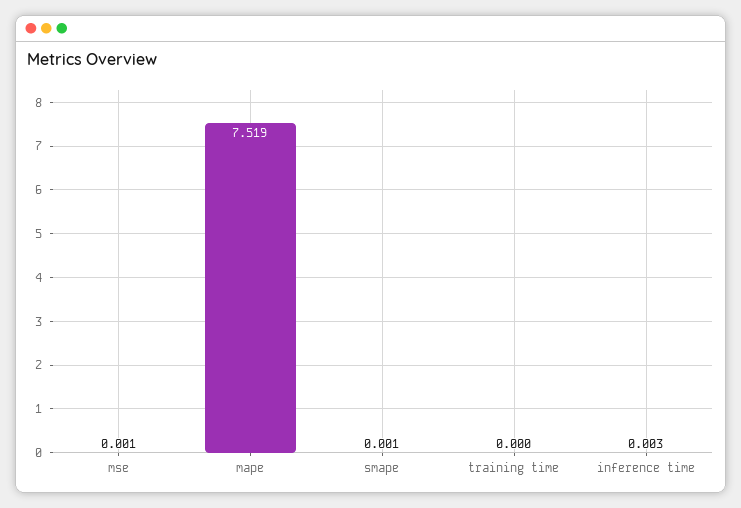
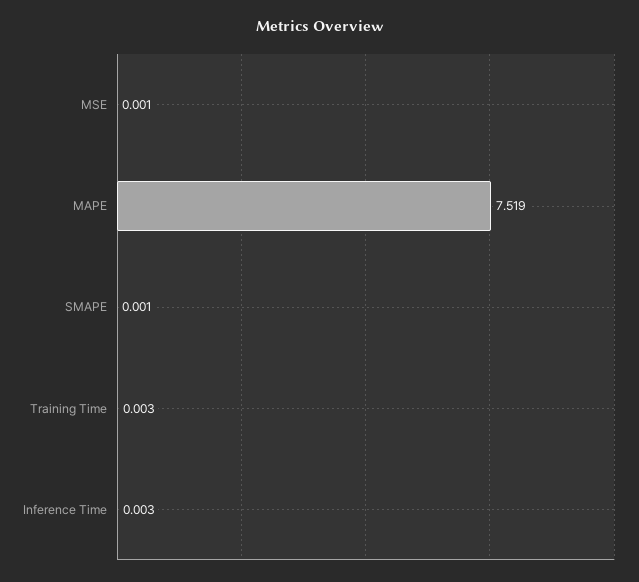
  {
    "mse": 0.001,
    "mape": 7.519,
    "smape": 0.001,
-   "training time": 0,
+   "training time": 0.003,
    "inference time": 0.003
  }

